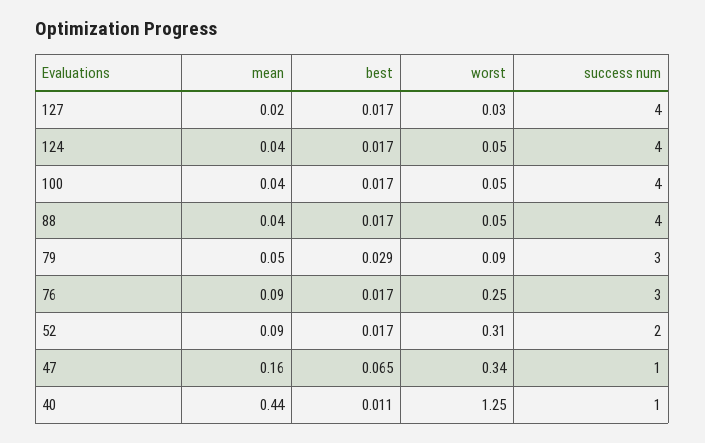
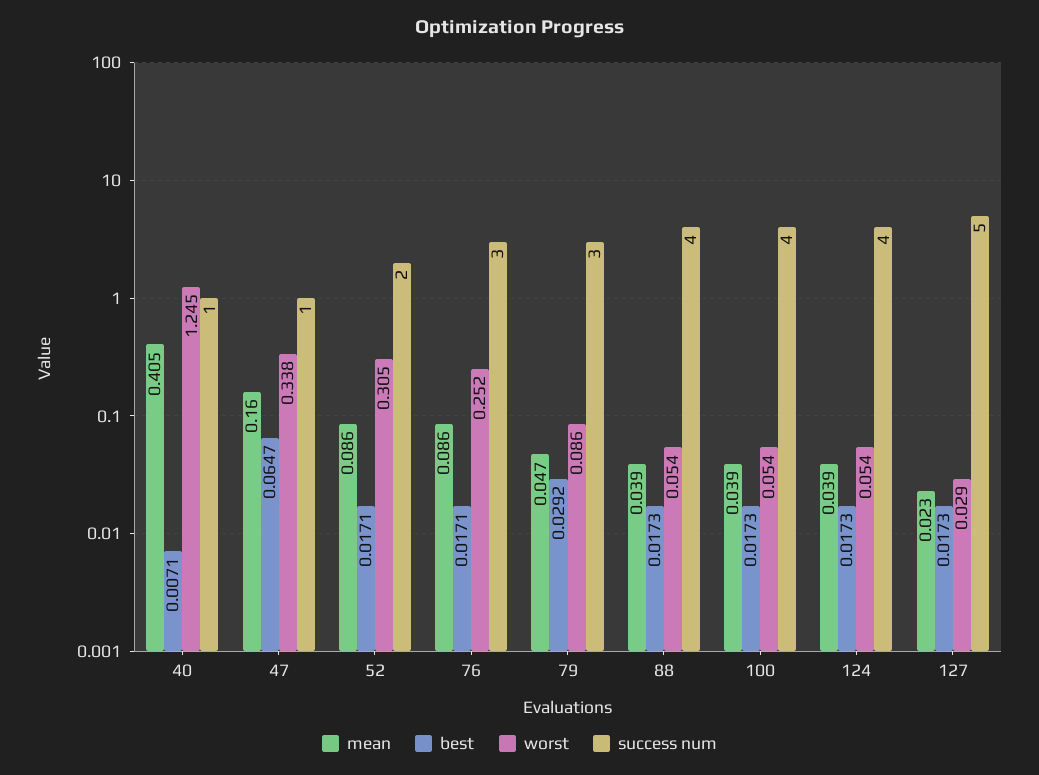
  {
    "mean": {
      "127": 0.023,
      "124": 0.039,
      "100": 0.039,
      "88": 0.039,
      "79": 0.047,
      "76": 0.086,
      "52": 0.086,
      "47": 0.16,
-     "40": 0.44
+     "40": 0.405
    },
    "best": {
      "127": 0.0173,
      "124": 0.0173,
      "100": 0.0173,
      "88": 0.0173,
      "79": 0.0292,
      "76": 0.0171,
      "52": 0.0171,
      "47": 0.0647,
-     "40": 0.011
+     "40": 0.0071
    },
    "worst": {
      "127": 0.029,
      "124": 0.054,
      "100": 0.054,
      "88": 0.054,
      "79": 0.086,
      "76": 0.252,
      "52": 0.305,
      "47": 0.338,
      "40": 1.245
    },
    "success num": {
-     "127": 4,
+     "127": 5,
      "124": 4,
      "100": 4,
      "88": 4,
      "79": 3,
      "76": 3,
      "52": 2,
      "47": 1,
      "40": 1
    }
  }

